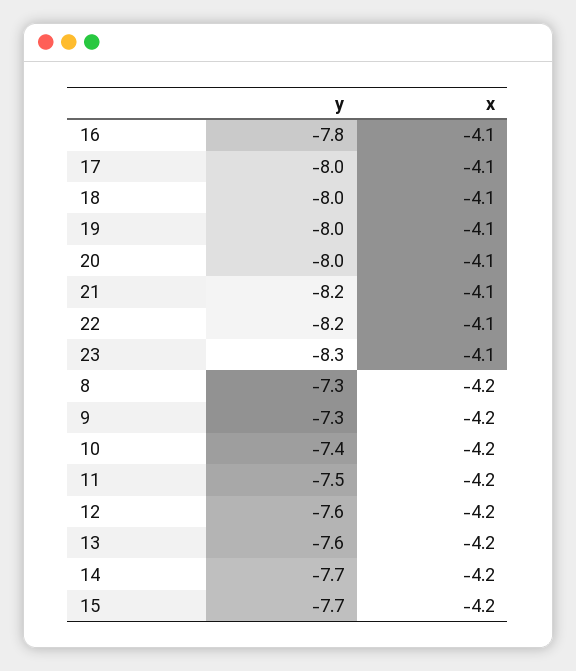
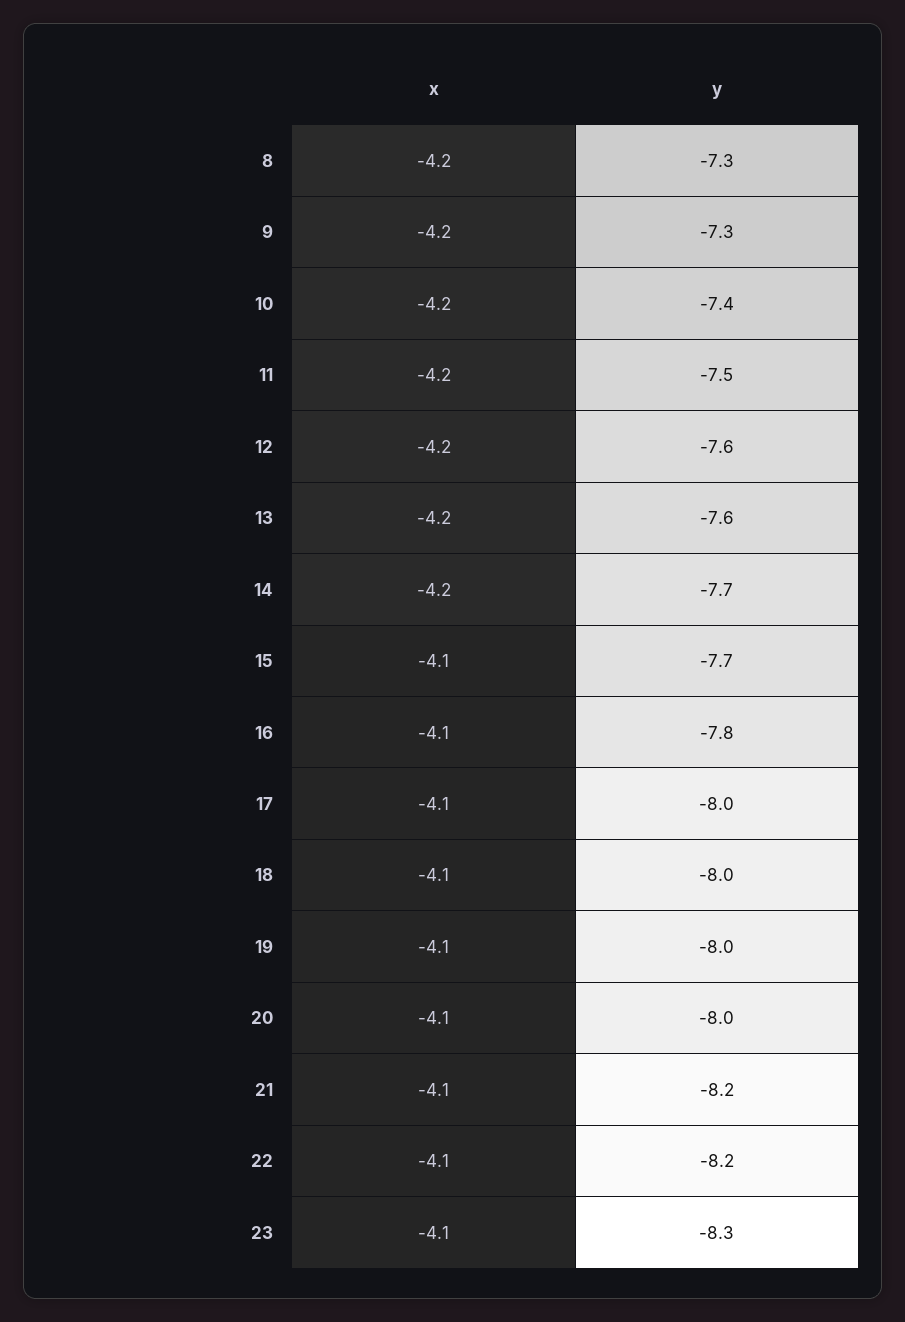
  {
    "y": {
      "16": -7.8,
      "17": -8,
      "18": -8,
      "19": -8,
      "20": -8,
      "21": -8.2,
      "22": -8.2,
      "23": -8.3,
      "8": -7.3,
      "9": -7.3,
      "10": -7.4,
      "11": -7.5,
      "12": -7.6,
      "13": -7.6,
      "14": -7.7,
      "15": -7.7
    },
    "x": {
      "16": -4.1,
      "17": -4.1,
      "18": -4.1,
      "19": -4.1,
      "20": -4.1,
      "21": -4.1,
      "22": -4.1,
      "23": -4.1,
      "8": -4.2,
      "9": -4.2,
      "10": -4.2,
      "11": -4.2,
      "12": -4.2,
      "13": -4.2,
      "14": -4.2,
-     "15": -4.2
+     "15": -4.1
    }
  }

